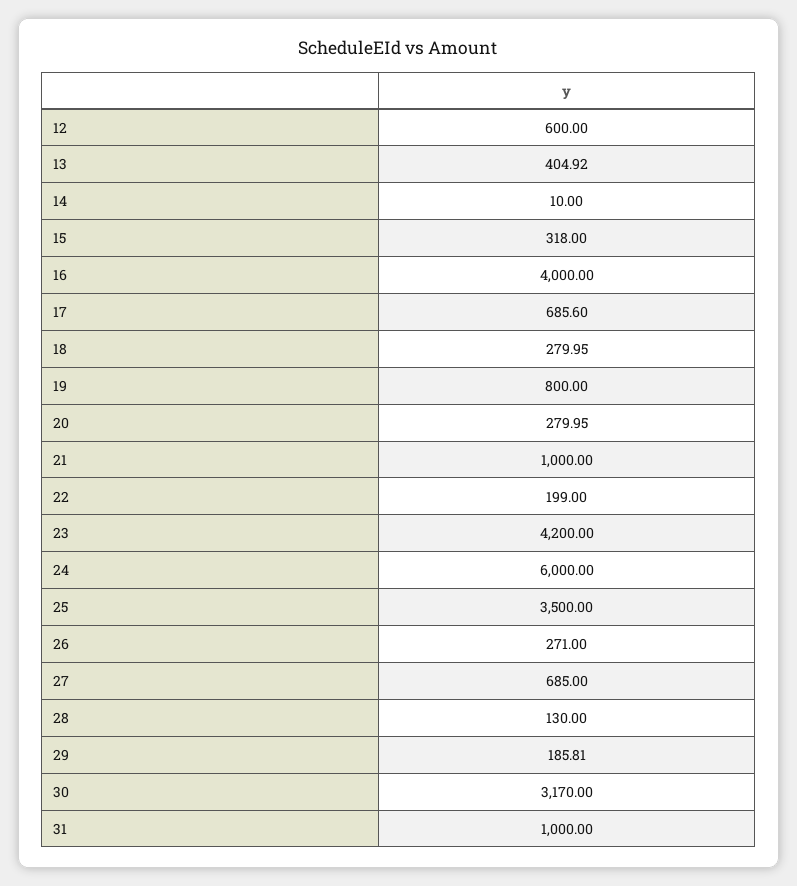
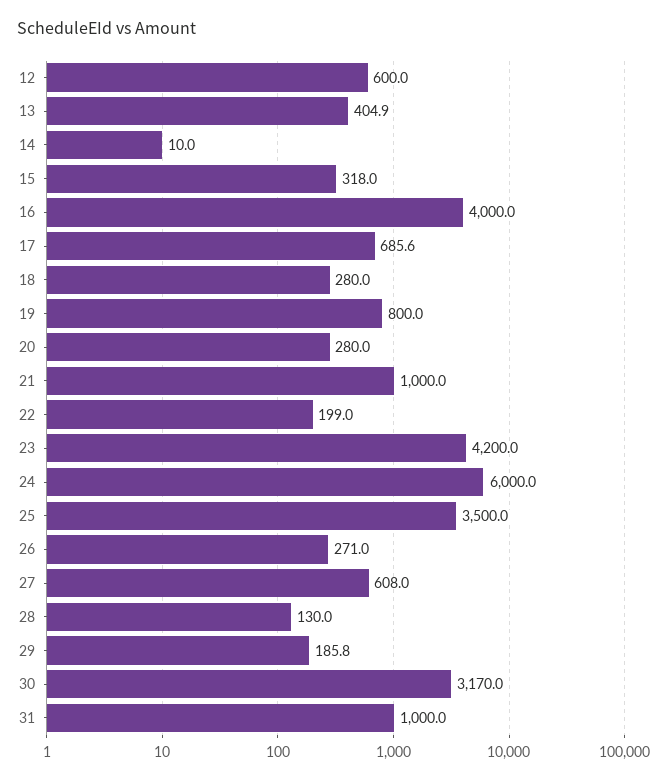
  {
    "12": 600,
    "13": 404.92,
    "14": 10,
    "15": 318,
    "16": 4000,
    "17": 685.6,
    "18": 279.95,
    "19": 800,
    "20": 279.95,
    "21": 1000,
    "22": 199,
    "23": 4200,
    "24": 6000,
    "25": 3500,
    "26": 271,
-   "27": 685,
+   "27": 608,
    "28": 130,
    "29": 185.81,
    "30": 3170,
    "31": 1000
  }

